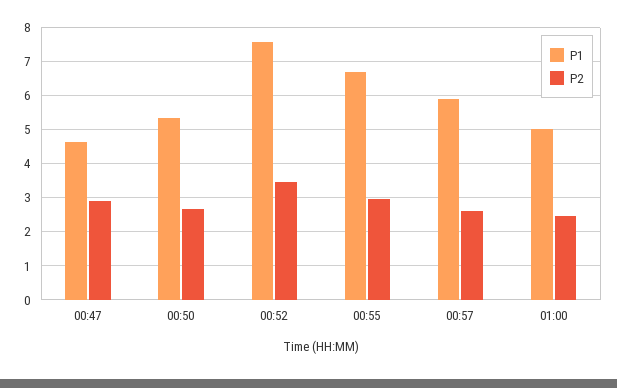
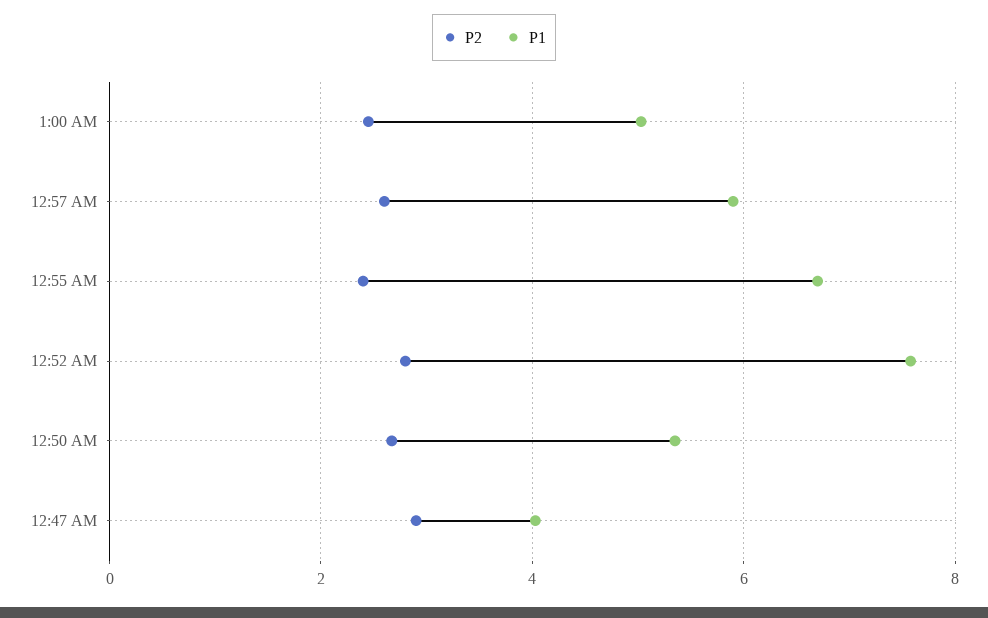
  {
    "P1": {
-     "00:47": 4.6,
+     "00:47": 4,
      "00:50": 5.4,
      "00:52": 7.6,
      "00:55": 6.8,
      "00:57": 6,
      "01:00": 5
    },
    "P2": {
      "00:47": 3,
      "00:50": 2.6,
-     "00:52": 3.4,
+     "00:52": 2.8,
-     "00:55": 3,
+     "00:55": 2.4,
      "00:57": 2.6,
      "01:00": 2.4
    }
  }

